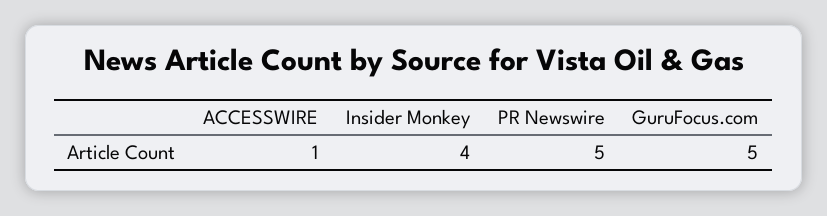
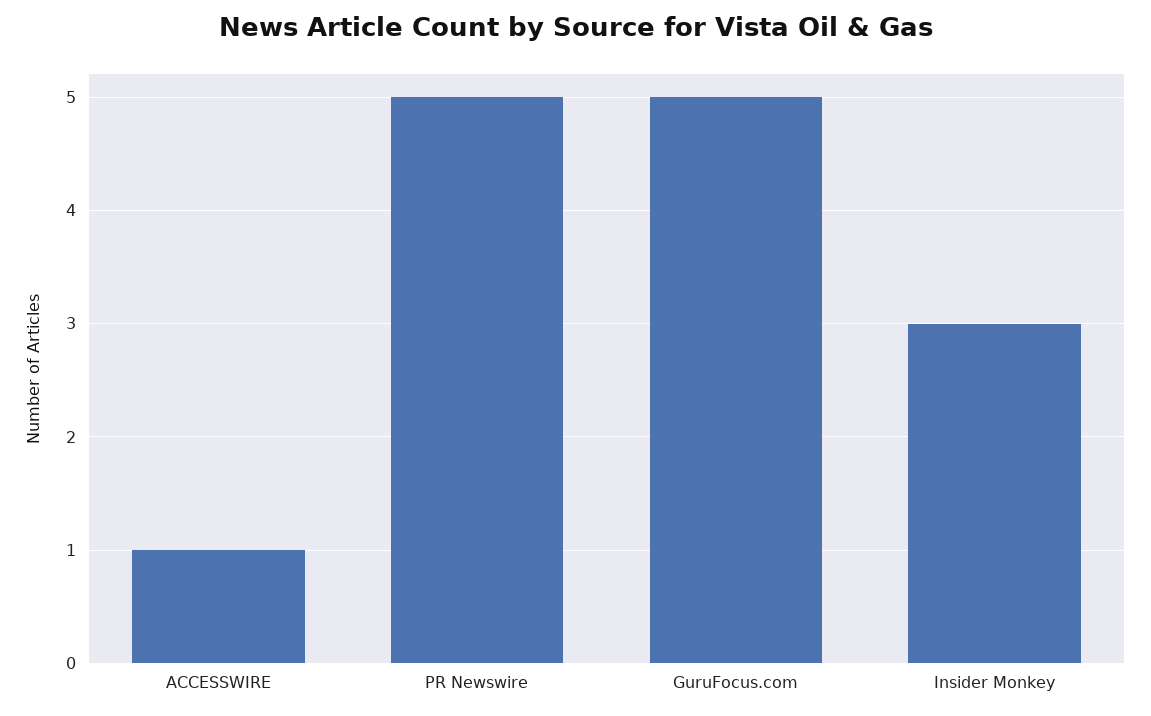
  {
    "ACCESSWIRE": 1,
-   "Insider Monkey": 4,
+   "Insider Monkey": 3,
    "PR Newswire": 5,
    "GuruFocus.com": 5
  }

